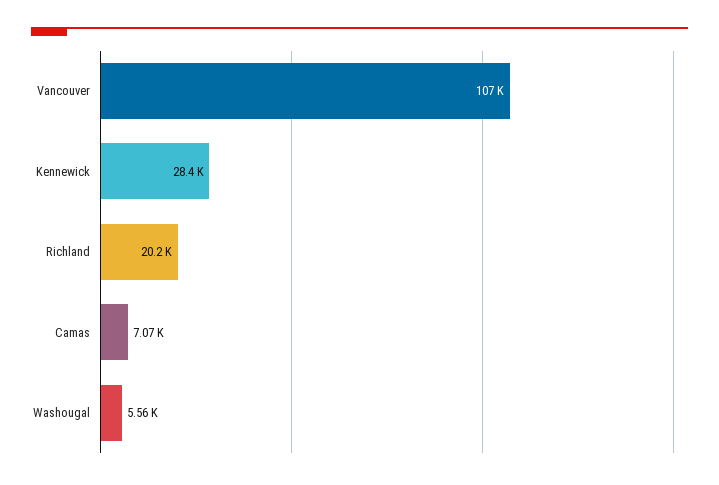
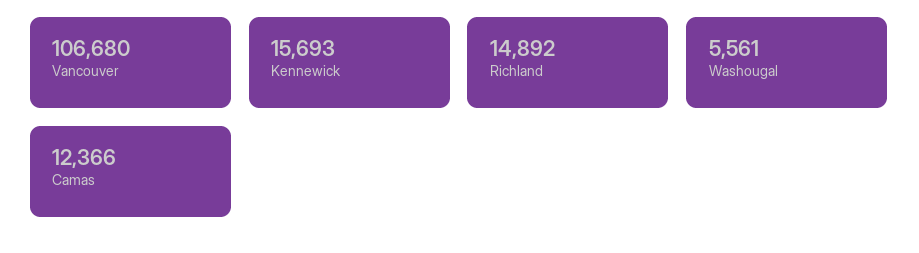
  {
    "Vancouver": 106680,
-   "Kennewick": 28400,
+   "Kennewick": 15693,
-   "Richland": 20200,
+   "Richland": 14892,
-   "Camas": 7070,
+   "Camas": 12366,
    "Washougal": 5561
  }

